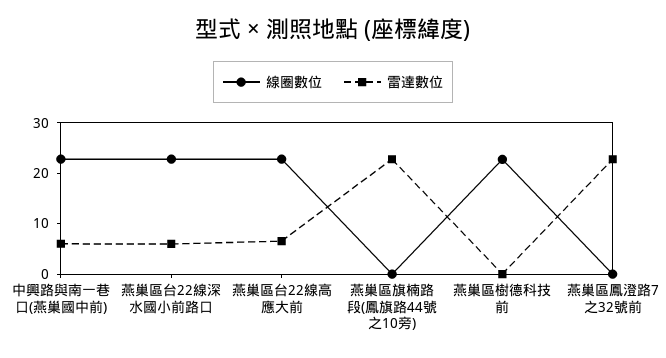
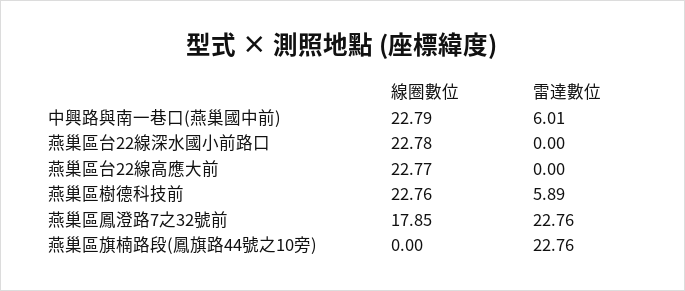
  {
    "線圈數位": {
      "中興路與南一巷口(燕巢國中前)": 22.79,
      "燕巢區台22線深水國小前路口": 22.78,
      "燕巢區台22線高應大前": 22.77,
      "燕巢區旗楠路段(鳳旗路44號之10旁)": 0,
      "燕巢區樹德科技前": 22.76,
-     "燕巢區鳳澄路7之32號前": 0
+     "燕巢區鳳澄路7之32號前": 17.85
    },
    "雷達數位": {
      "中興路與南一巷口(燕巢國中前)": 6.01,
-     "燕巢區台22線深水國小前路口": 6,
+     "燕巢區台22線深水國小前路口": 0,
-     "燕巢區台22線高應大前": 6,
+     "燕巢區台22線高應大前": 0,
      "燕巢區旗楠路段(鳳旗路44號之10旁)": 22.76,
-     "燕巢區樹德科技前": 0,
+     "燕巢區樹德科技前": 5.89,
      "燕巢區鳳澄路7之32號前": 22.76
    }
  }

